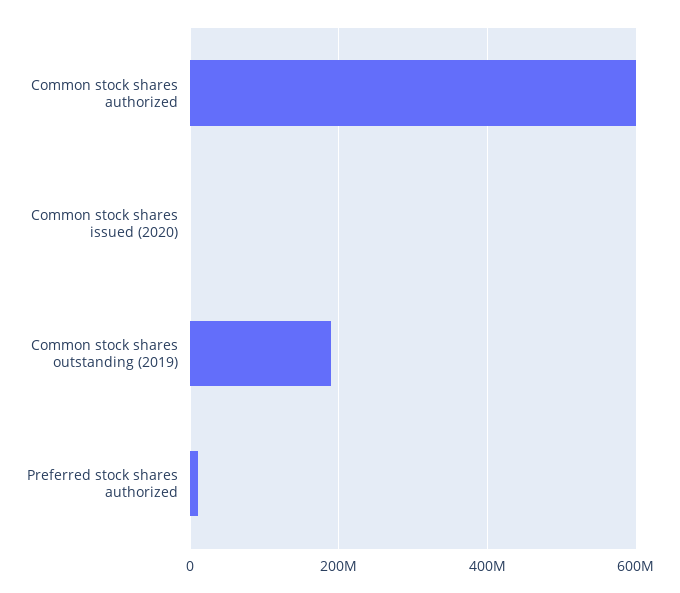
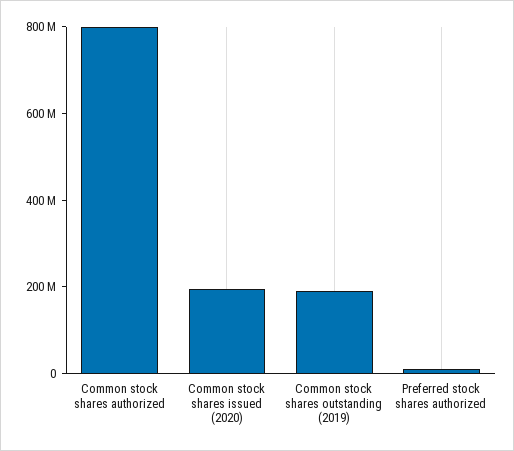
  {
-   "Common stock shares authorized": 600000000,
+   "Common stock shares authorized": 800000000,
-   "Common stock shares issued (2020)": 0,
+   "Common stock shares issued (2020)": 200000000,
    "Common stock shares outstanding (2019)": 180000000,
    "Preferred stock shares authorized": 20000000
  }

